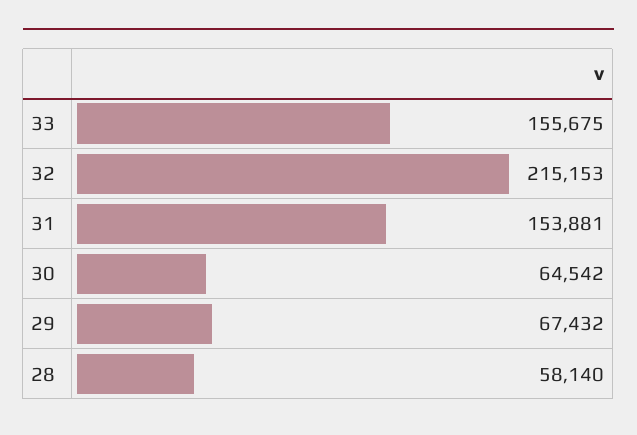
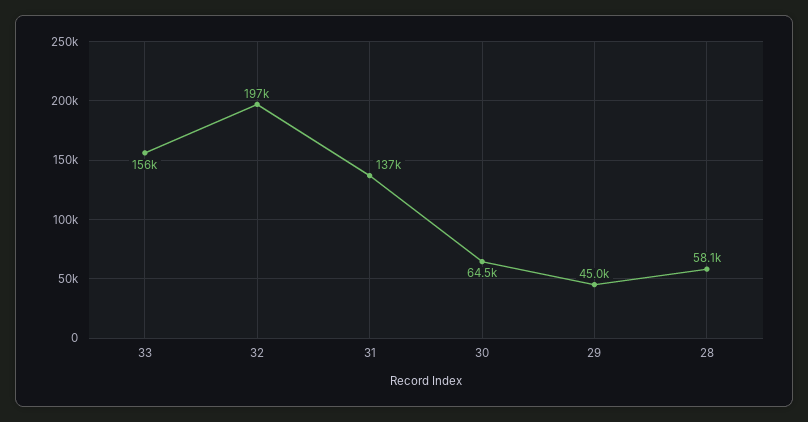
  {
    "33": 155675,
-   "32": 215153,
+   "32": 197000,
-   "31": 153881,
+   "31": 137000,
    "30": 64542,
-   "29": 67432,
+   "29": 45000,
    "28": 58140
  }

